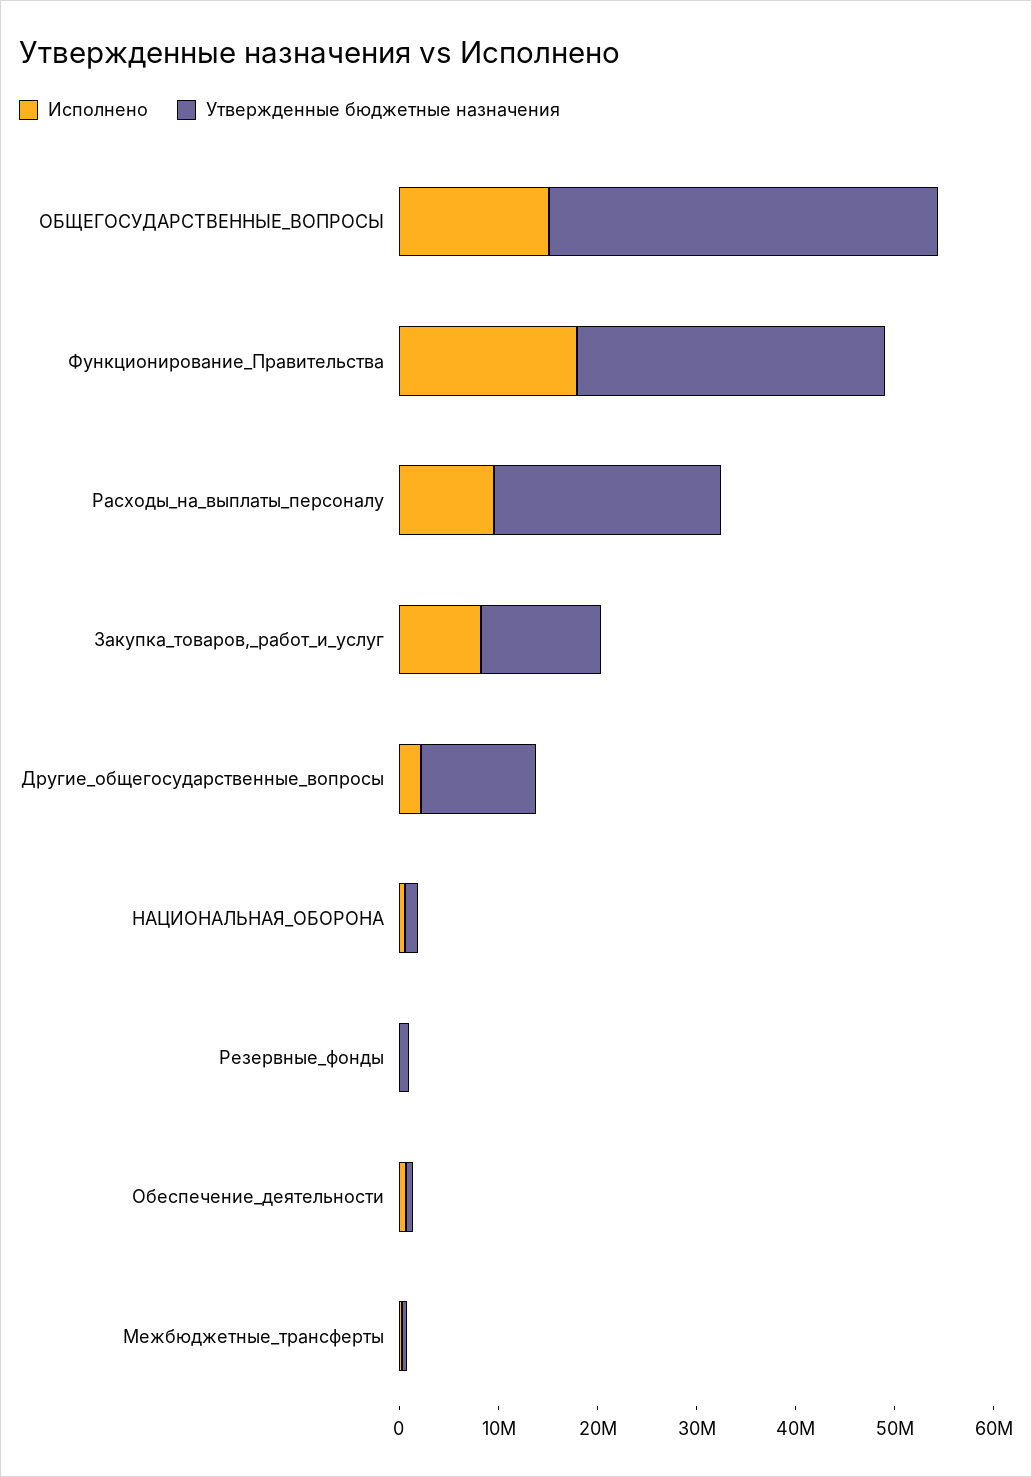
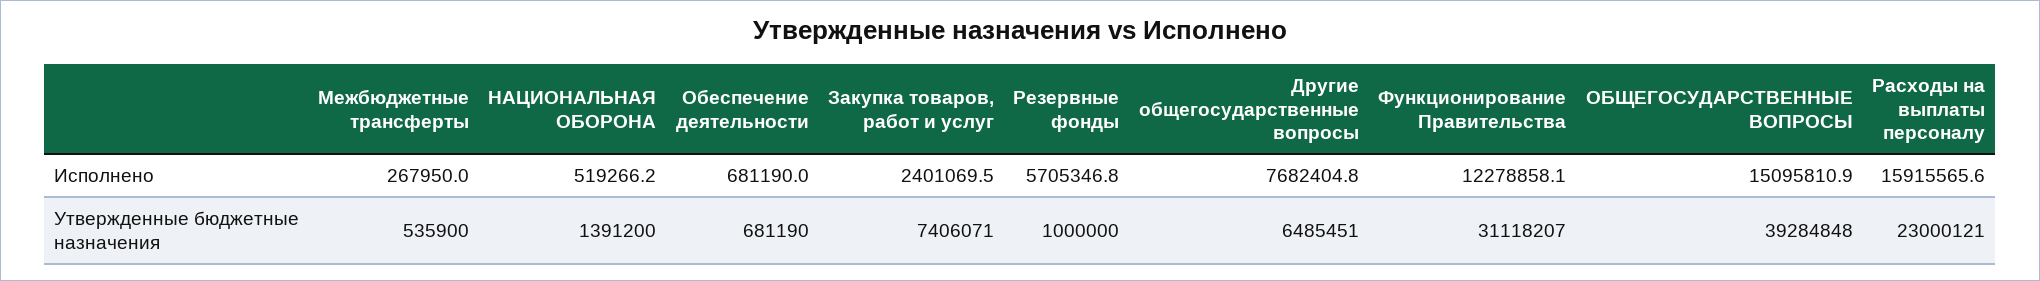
  {
    "Исполнено": {
      "ОБЩЕГОСУДАРСТВЕННЫЕ_ВОПРОСЫ": 15095810.9,
-     "Функционирование_Правительства": 18000000,
+     "Функционирование_Правительства": 12278858.1,
-     "Расходы_на_выплаты_персоналу": 10000000,
+     "Расходы_на_выплаты_персоналу": 15915565.6,
-     "Закупка_товаров,_работ_и_услуг": 8000000,
+     "Закупка_товаров,_работ_и_услуг": 2401069.5,
-     "Другие_общегосударственные_вопросы": 2000000,
+     "Другие_общегосударственные_вопросы": 7682404.8,
      "НАЦИОНАЛЬНАЯ_ОБОРОНА": 519266.2,
-     "Резервные_фонды": 0,
+     "Резервные_фонды": 5705346.8,
      "Обеспечение_деятельности": 681190,
      "Межбюджетные_трансферты": 267950
    },
    "Утвержденные бюджетные назначения": {
      "ОБЩЕГОСУДАРСТВЕННЫЕ_ВОПРОСЫ": 39284848,
      "Функционирование_Правительства": 31118207,
      "Расходы_на_выплаты_персоналу": 23000121,
-     "Закупка_товаров,_работ_и_услуг": 12000000,
+     "Закупка_товаров,_работ_и_услуг": 7406071,
-     "Другие_общегосударственные_вопросы": 12000000,
+     "Другие_общегосударственные_вопросы": 6485451,
      "НАЦИОНАЛЬНАЯ_ОБОРОНА": 1391200,
      "Резервные_фонды": 1000000,
      "Обеспечение_деятельности": 681190,
      "Межбюджетные_трансферты": 535900
    }
  }

